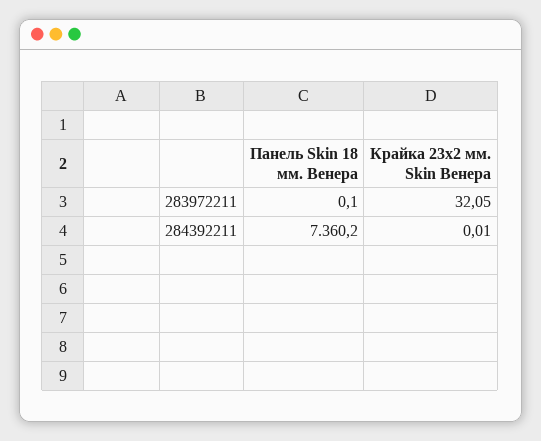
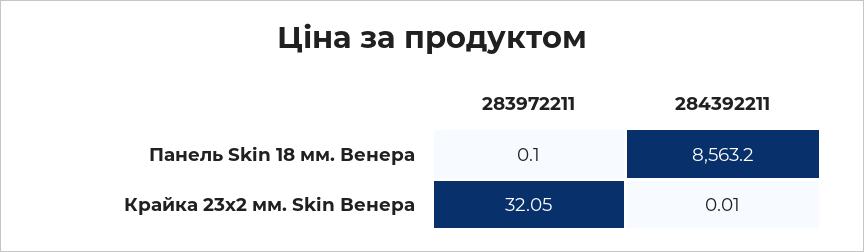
  {
    "Панель Skin 18 мм. Венера": {
      "283972211": 0.1,
-     "284392211": 7360.2
+     "284392211": 8563.2
    },
    "Крайка 23x2 мм. Skin Венера": {
      "283972211": 32.05,
      "284392211": 0.01
    }
  }

